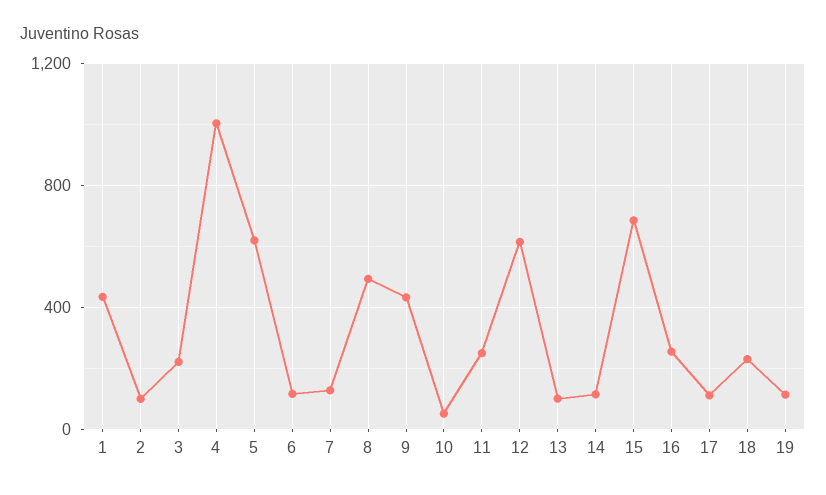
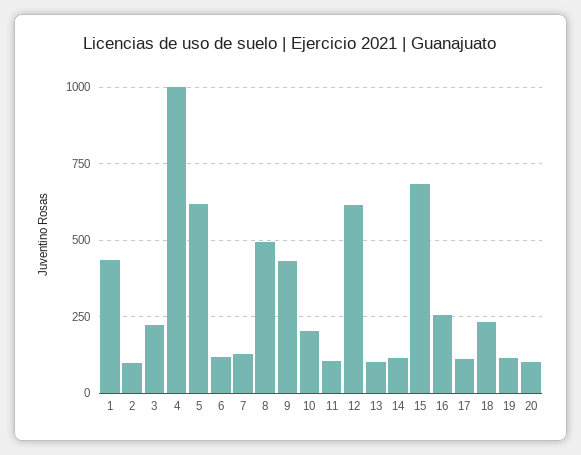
  {
    "1": 425,
    "2": 100,
    "3": 225,
    "4": 1000,
    "5": 625,
    "6": 125,
    "7": 125,
    "8": 500,
    "9": 425,
-   "10": 50,
+   "10": 200,
-   "11": 250,
+   "11": 100,
    "12": 625,
    "13": 100,
    "14": 125,
    "15": 675,
    "16": 250,
    "17": 100,
    "18": 225,
-   "19": 125
+   "19": 125,
+   "20": 100
  }

